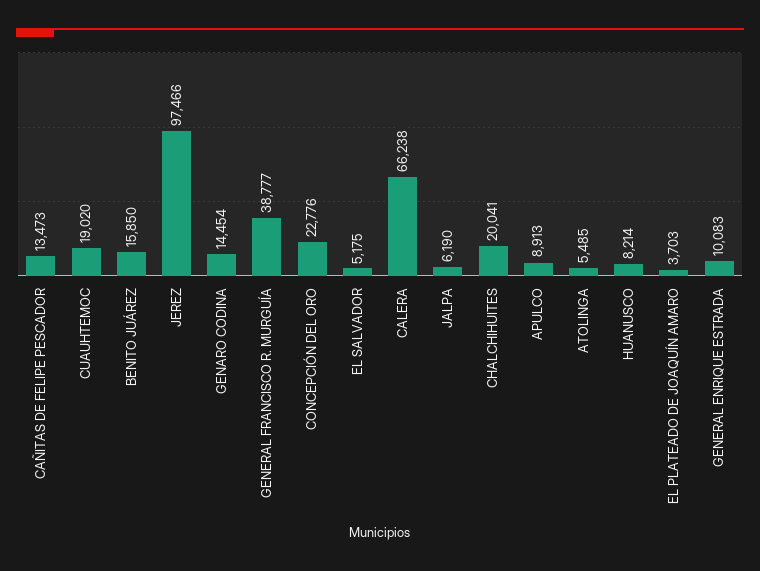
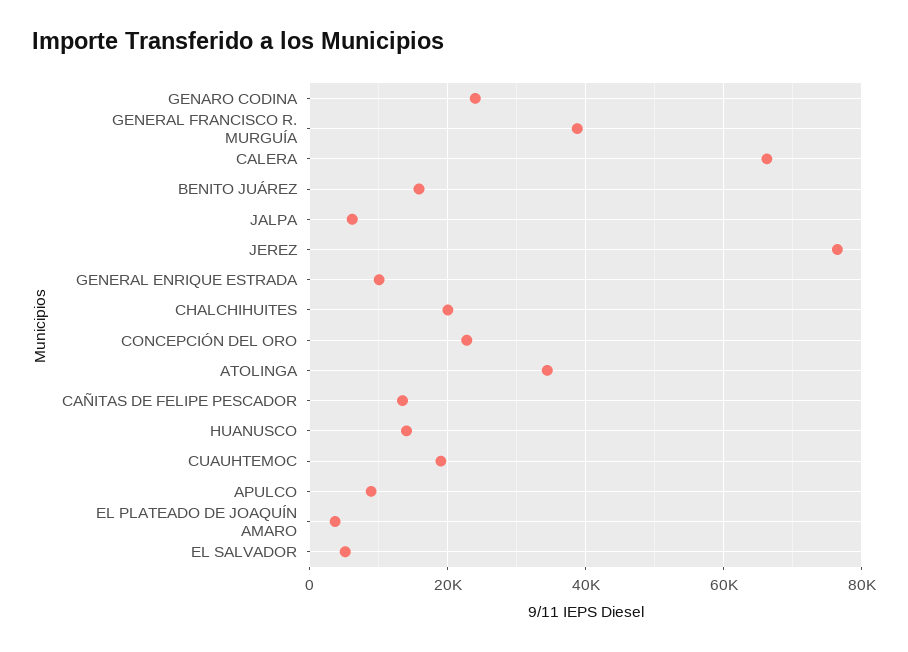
  {
    "CAÑITAS DE FELIPE PESCADOR": 13473,
    "CUAUHTEMOC": 19020,
    "BENITO JUÁREZ": 15850,
-   "JEREZ": 97466,
+   "JEREZ": 76000,
-   "GENARO CODINA": 14454,
+   "GENARO CODINA": 24000,
    "GENERAL FRANCISCO R. MURGUÍA": 38777,
    "CONCEPCIÓN DEL ORO": 22776,
    "EL SALVADOR": 5175,
    "CALERA": 66238,
    "JALPA": 6190,
    "CHALCHIHUITES": 20041,
    "APULCO": 8913,
-   "ATOLINGA": 5485,
+   "ATOLINGA": 34000,
-   "HUANUSCO": 8214,
+   "HUANUSCO": 14000,
    "EL PLATEADO DE JOAQUÍN AMARO": 3703,
    "GENERAL ENRIQUE ESTRADA": 10083
  }

